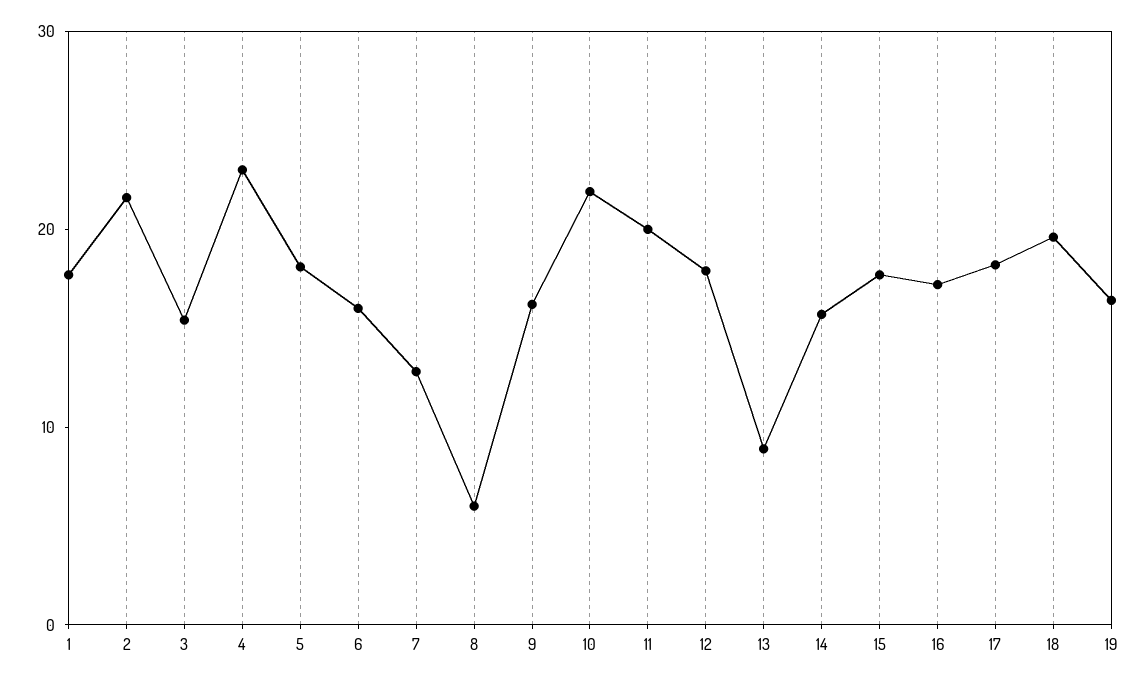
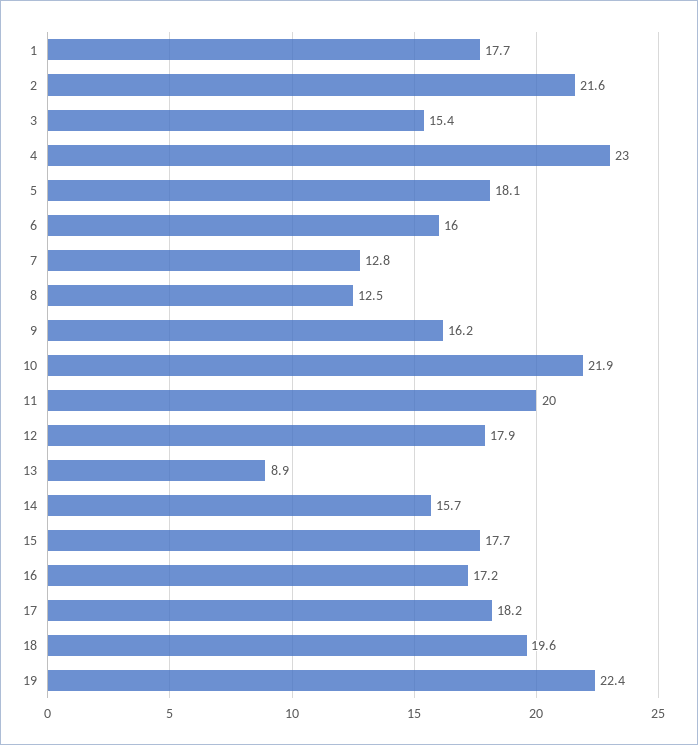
  {
    "1": 17.7,
    "2": 21.6,
    "3": 15.4,
    "4": 23,
    "5": 18.1,
    "6": 16,
    "7": 12.8,
-   "8": 6,
+   "8": 12.5,
    "9": 16.2,
    "10": 21.9,
    "11": 20,
    "12": 17.9,
    "13": 8.9,
    "14": 15.7,
    "15": 17.7,
    "16": 17.2,
    "17": 18.2,
    "18": 19.6,
-   "19": 16
+   "19": 22.4
  }

